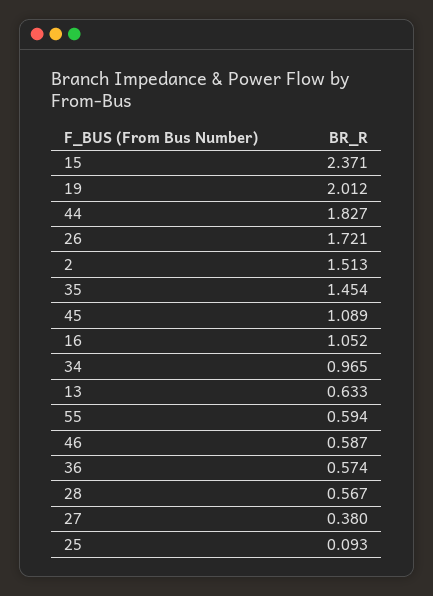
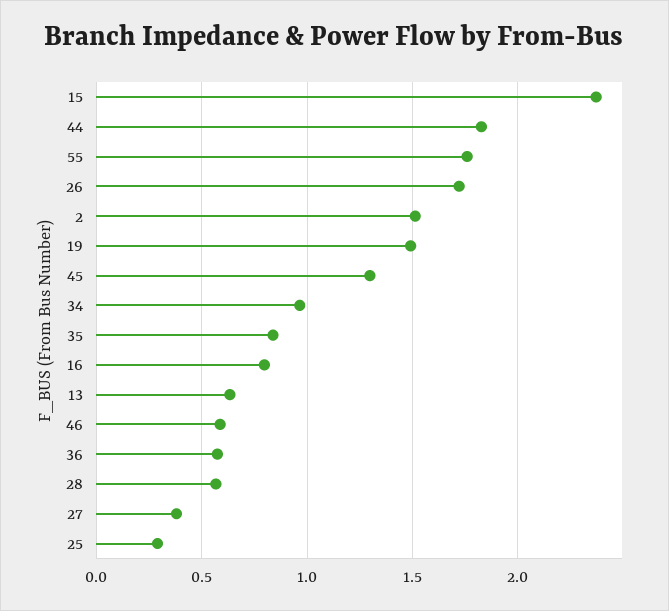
  {
    "15": 2.371,
-   "19": 2.012,
+   "19": 1.5,
    "44": 1.827,
    "26": 1.721,
    "2": 1.513,
-   "35": 1.454,
+   "35": 0.85,
-   "45": 1.089,
+   "45": 1.3,
-   "16": 1.052,
+   "16": 0.8,
    "34": 0.965,
    "13": 0.633,
-   "55": 0.594,
+   "55": 1.75,
    "46": 0.587,
    "36": 0.574,
    "28": 0.567,
    "27": 0.38,
-   "25": 0.093
+   "25": 0.3
  }

